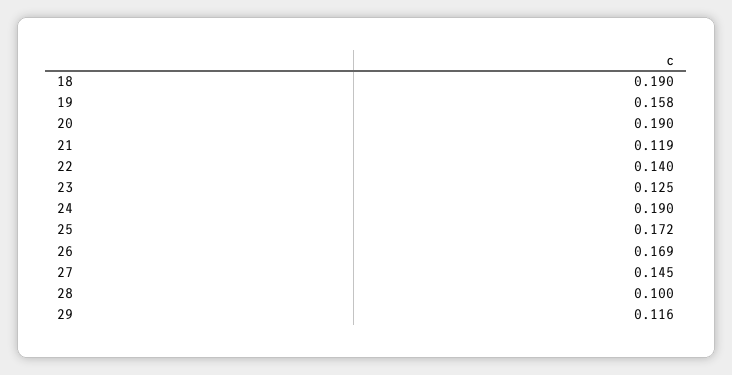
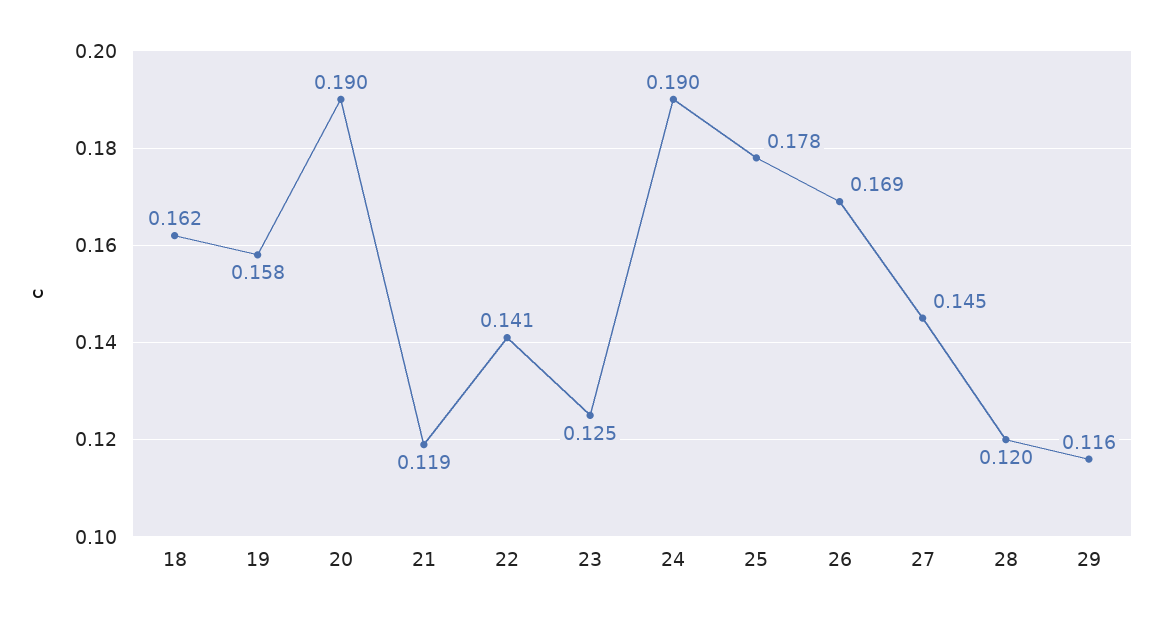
  {
-   "18": 0.19,
+   "18": 0.162,
    "19": 0.158,
    "20": 0.19,
    "21": 0.119,
-   "22": 0.14,
+   "22": 0.141,
    "23": 0.125,
    "24": 0.19,
-   "25": 0.172,
+   "25": 0.178,
    "26": 0.169,
    "27": 0.145,
-   "28": 0.1,
+   "28": 0.12,
    "29": 0.116
  }

